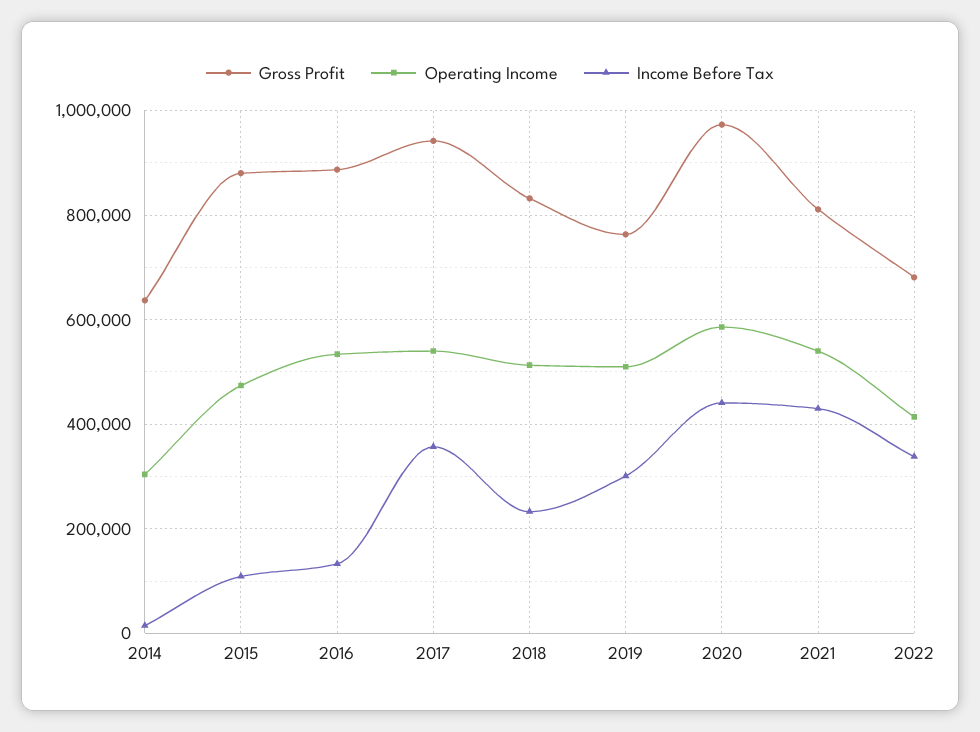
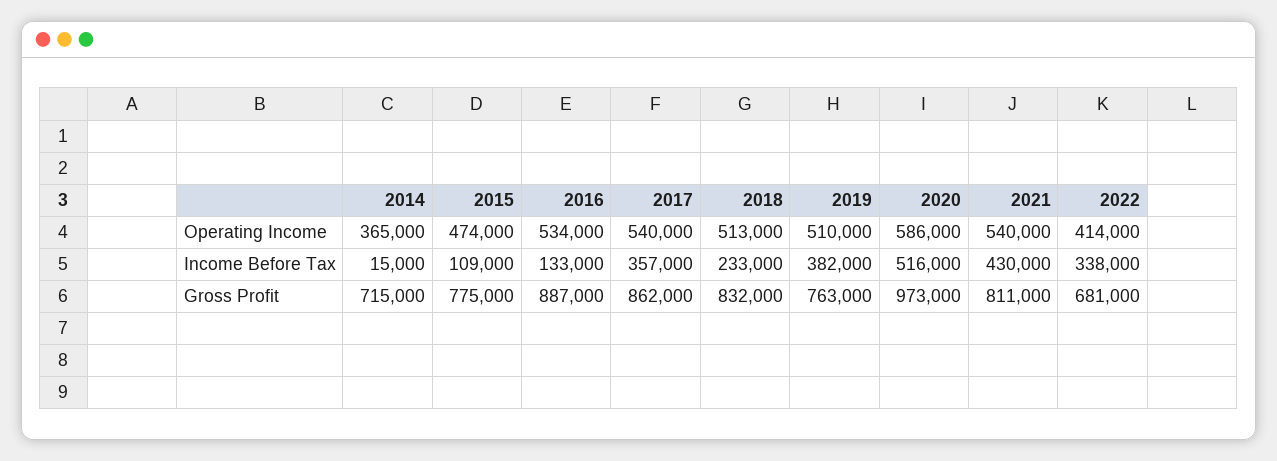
  {
    "Gross Profit": {
-     "2014": 640000,
+     "2014": 715000,
-     "2015": 880000,
+     "2015": 775000,
      "2016": 887000,
-     "2017": 940000,
+     "2017": 862000,
      "2018": 832000,
      "2019": 763000,
      "2020": 973000,
      "2021": 811000,
      "2022": 681000
    },
    "Operating Income": {
-     "2014": 300000,
+     "2014": 365000,
      "2015": 474000,
      "2016": 534000,
      "2017": 540000,
      "2018": 513000,
      "2019": 510000,
      "2020": 586000,
      "2021": 540000,
      "2022": 414000
    },
    "Income Before Tax": {
      "2014": 15000,
      "2015": 109000,
      "2016": 133000,
      "2017": 357000,
      "2018": 233000,
-     "2019": 300000,
+     "2019": 382000,
-     "2020": 440000,
+     "2020": 516000,
      "2021": 430000,
      "2022": 338000
    }
  }

